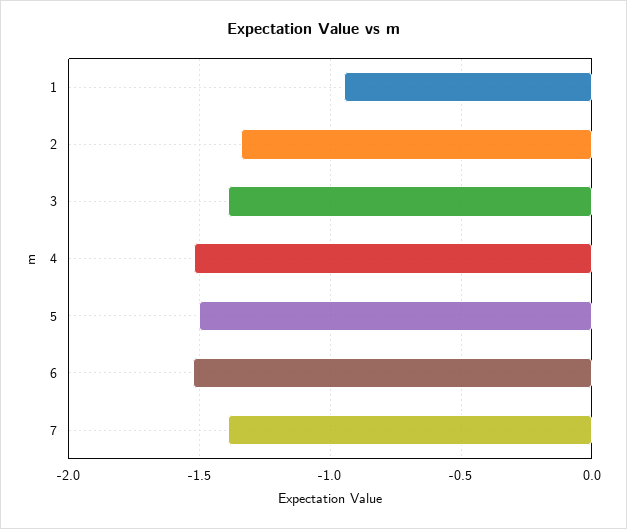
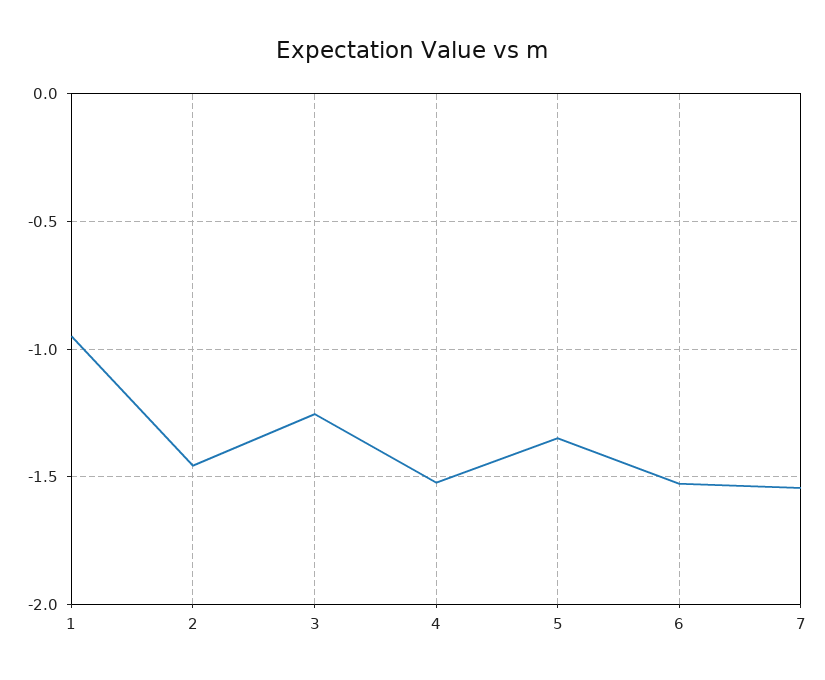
  {
    "1": -0.95,
-   "2": -1.35,
+   "2": -1.45,
-   "3": -1.4,
+   "3": -1.25,
    "4": -1.5,
-   "5": -1.5,
+   "5": -1.35,
    "6": -1.55,
-   "7": -1.4
+   "7": -1.55
  }

